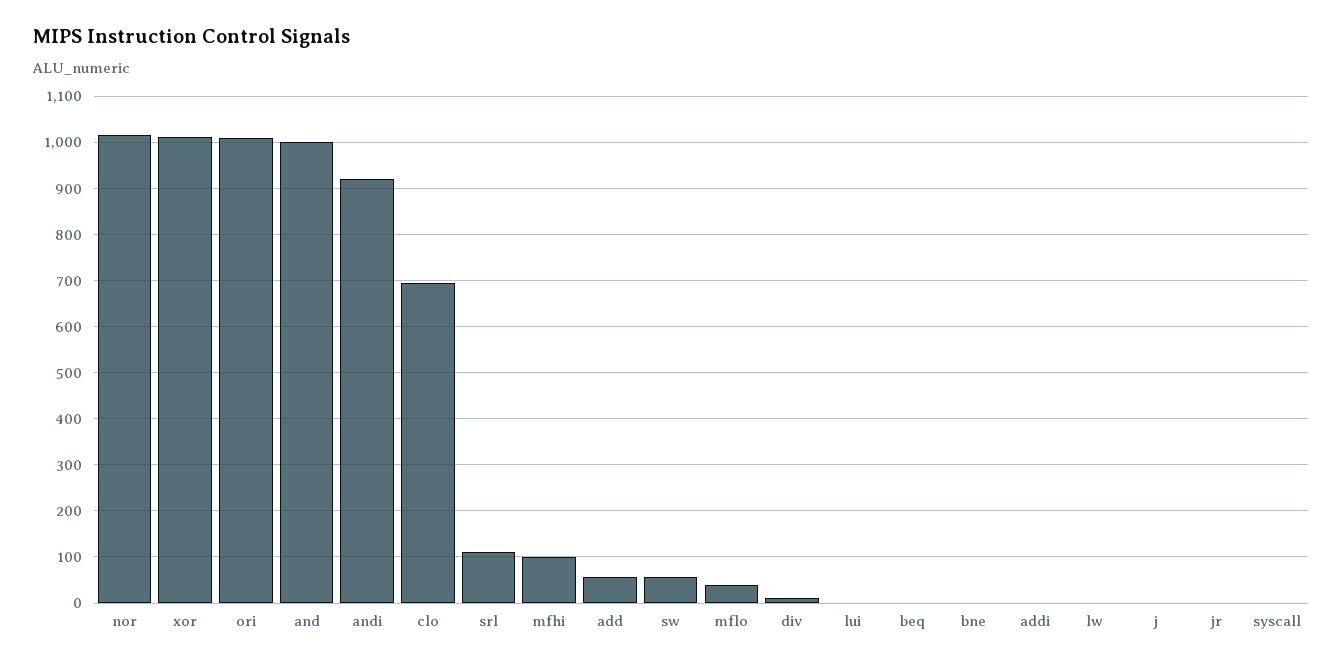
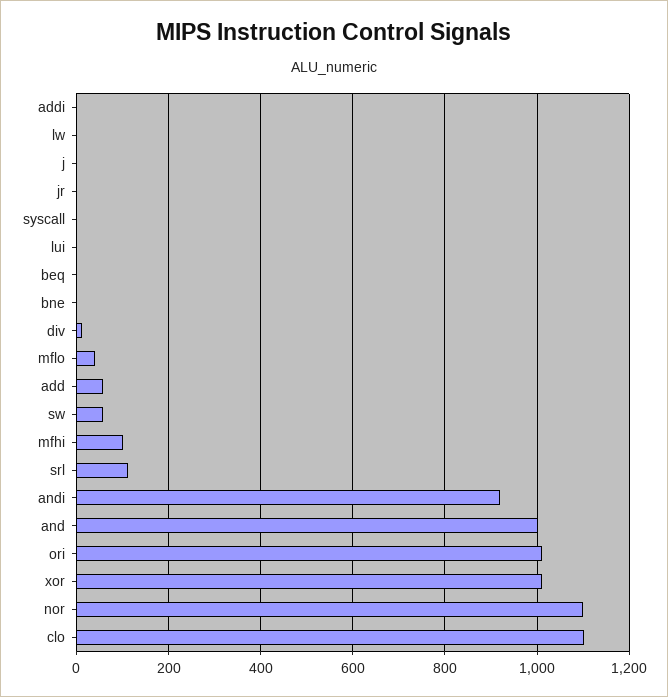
  {
-   "nor": 1020,
+   "nor": 1100,
    "xor": 1020,
    "ori": 1020,
    "and": 1000,
    "andi": 920,
-   "clo": 700,
+   "clo": 1100,
    "srl": 120,
    "mfhi": 100,
    "add": 60,
    "sw": 60,
    "mflo": 40,
    "div": 20,
    "lui": 0,
    "beq": 0,
    "bne": 0,
    "addi": 0,
    "lw": 0,
    "j": 0,
    "jr": 0,
    "syscall": 0
  }

